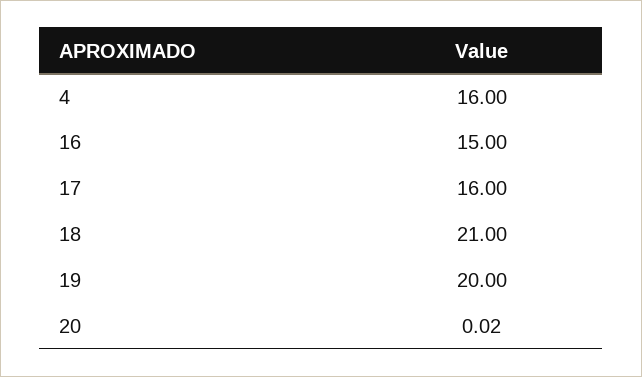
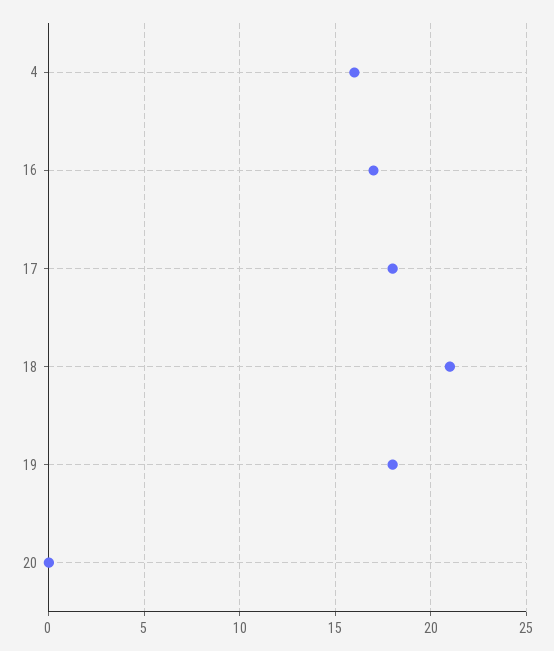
  {
    "4": 16,
-   "16": 15,
+   "16": 17,
-   "17": 16,
+   "17": 18,
    "18": 21,
-   "19": 20,
+   "19": 18,
    "20": 0.02
  }

